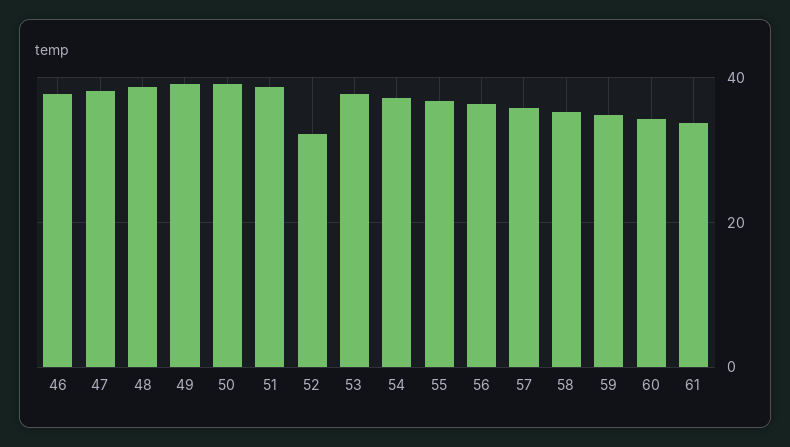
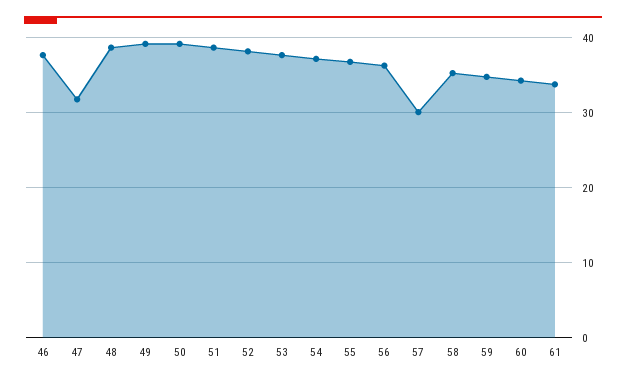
  {
    "46": 38,
-   "47": 38,
+   "47": 32,
    "48": 39,
    "49": 39,
    "50": 39,
    "51": 39,
-   "52": 32,
+   "52": 38,
    "53": 38,
    "54": 37,
    "55": 37,
    "56": 36,
-   "57": 36,
+   "57": 30,
    "58": 35,
    "59": 35,
    "60": 34,
    "61": 34
  }

